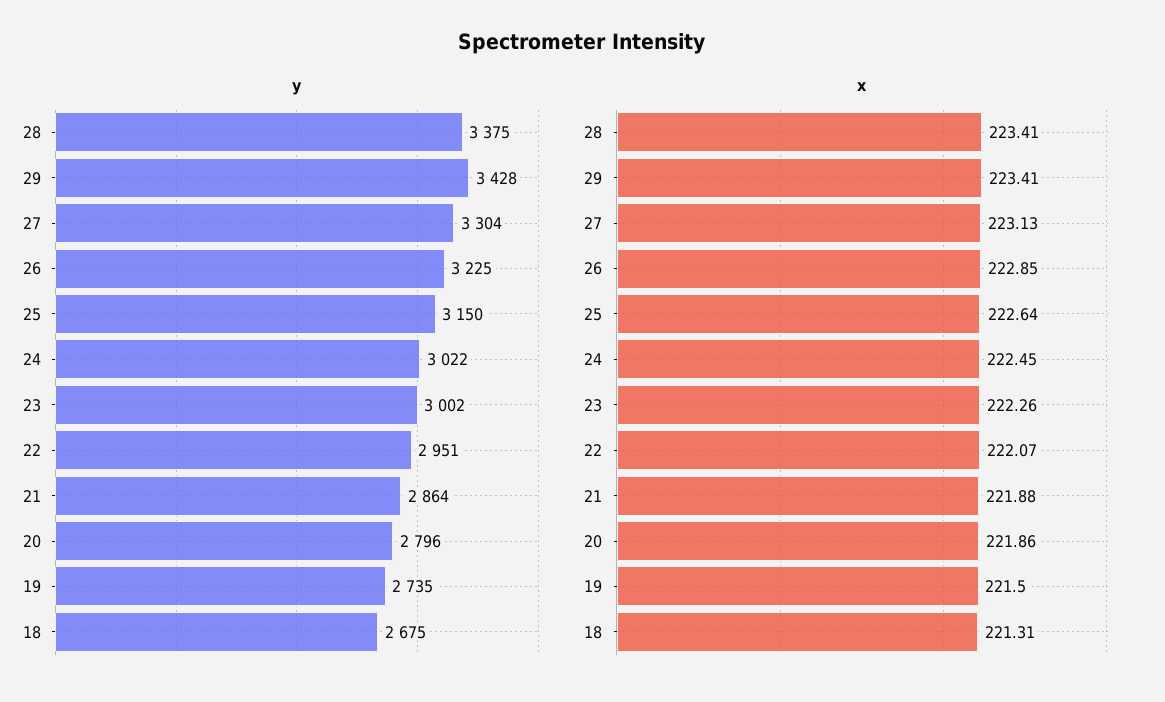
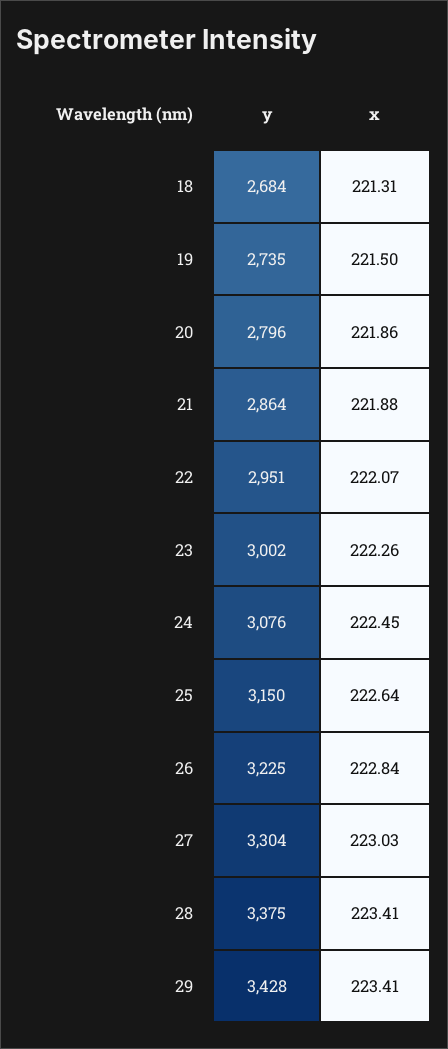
  {
    "y": {
      "28": 3375,
      "29": 3428,
      "27": 3304,
      "26": 3225,
      "25": 3150,
-     "24": 3022,
+     "24": 3076,
      "23": 3002,
      "22": 2951,
      "21": 2864,
      "20": 2796,
      "19": 2735,
-     "18": 2675
+     "18": 2684
    },
    "x": {
      "28": 223.41,
      "29": 223.41,
-     "27": 223.13,
+     "27": 223.03,
-     "26": 222.85,
+     "26": 222.84,
      "25": 222.64,
      "24": 222.45,
      "23": 222.26,
      "22": 222.07,
      "21": 221.88,
      "20": 221.86,
      "19": 221.5,
      "18": 221.31
    }
  }

